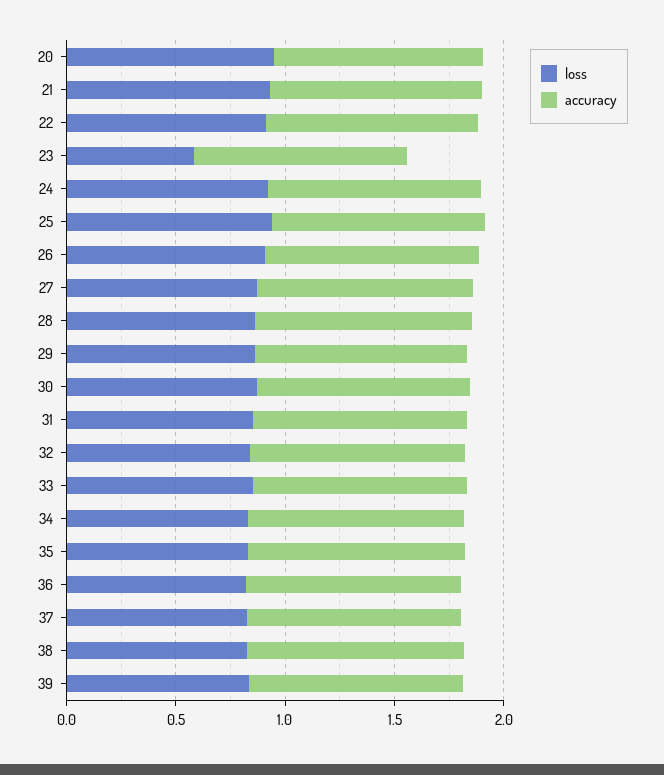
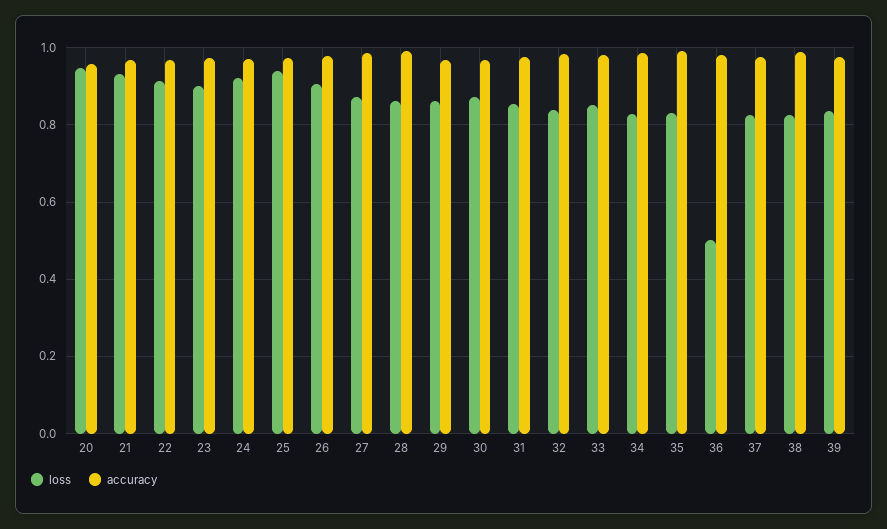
  {
    "loss": {
      "20": 0.94,
      "21": 0.94,
      "22": 0.92,
-     "23": 0.6,
+     "23": 0.9,
      "24": 0.92,
      "25": 0.94,
      "26": 0.9,
      "27": 0.88,
      "28": 0.86,
      "29": 0.86,
      "30": 0.88,
      "31": 0.86,
      "32": 0.84,
      "33": 0.86,
      "34": 0.82,
      "35": 0.84,
-     "36": 0.8,
+     "36": 0.5,
      "37": 0.82,
      "38": 0.82,
      "39": 0.84
    },
    "accuracy": {
      "20": 0.96,
      "21": 0.96,
      "22": 0.96,
      "23": 0.98,
      "24": 0.98,
      "25": 0.98,
      "26": 0.98,
      "27": 0.98,
      "28": 1,
      "29": 0.96,
      "30": 0.96,
      "31": 0.98,
      "32": 0.98,
      "33": 0.98,
      "34": 0.98,
      "35": 1,
      "36": 0.98,
      "37": 0.98,
      "38": 1,
      "39": 0.98
    }
  }

